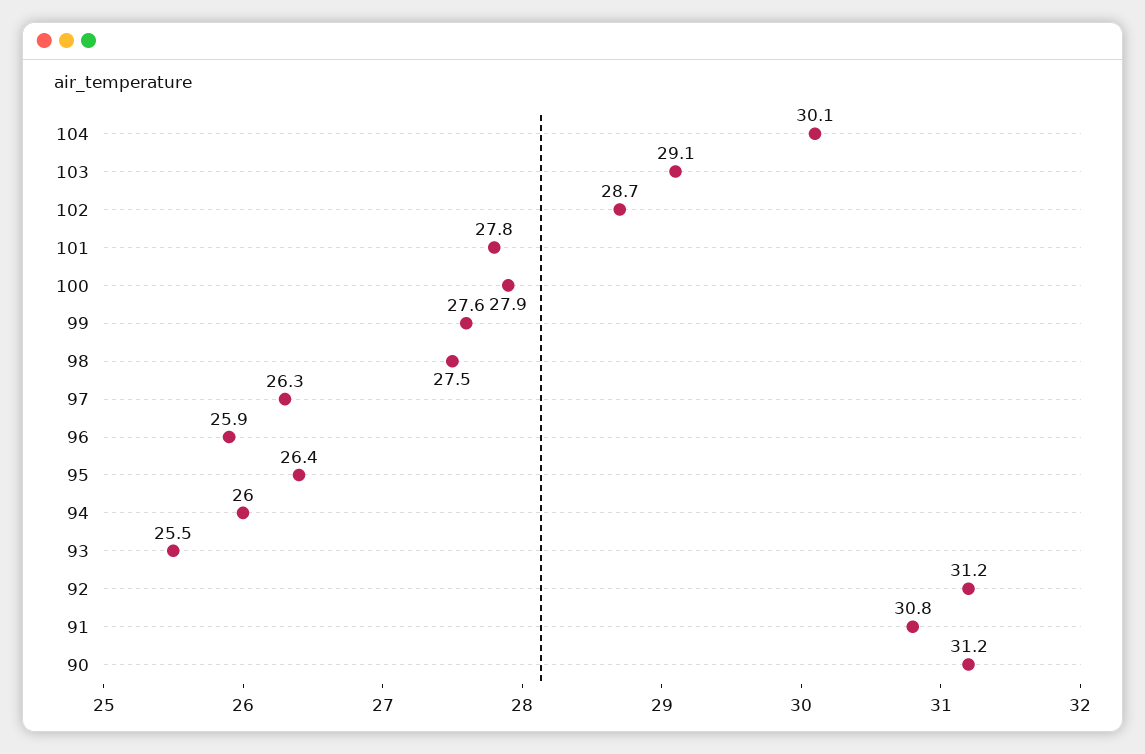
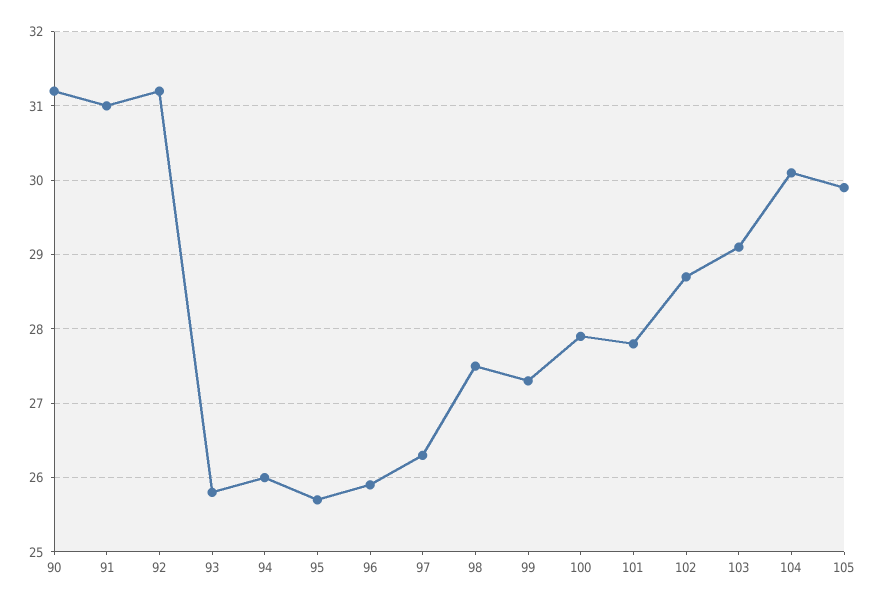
  {
    "104": 30.1,
    "103": 29.1,
    "102": 28.7,
    "101": 27.8,
    "100": 27.9,
-   "99": 27.6,
+   "99": 27.3,
    "98": 27.5,
    "97": 26.3,
    "96": 25.9,
-   "95": 26.4,
+   "95": 25.7,
    "94": 26,
-   "93": 25.5,
+   "93": 25.8,
    "92": 31.2,
-   "91": 30.8,
+   "91": 31,
-   "90": 31.2
+   "90": 31.2,
+   "105": 29.9
  }

